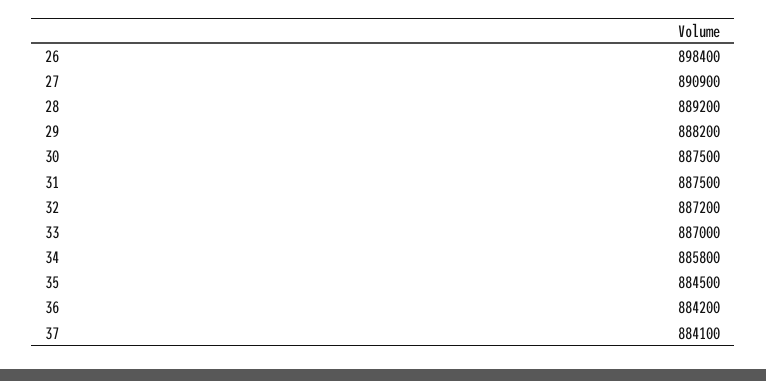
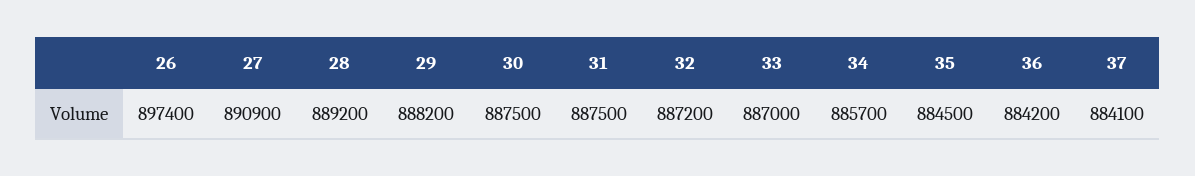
  {
-   "26": 898400,
+   "26": 897400,
    "27": 890900,
    "28": 889200,
    "29": 888200,
    "30": 887500,
    "31": 887500,
    "32": 887200,
    "33": 887000,
-   "34": 885800,
+   "34": 885700,
    "35": 884500,
    "36": 884200,
    "37": 884100
  }

